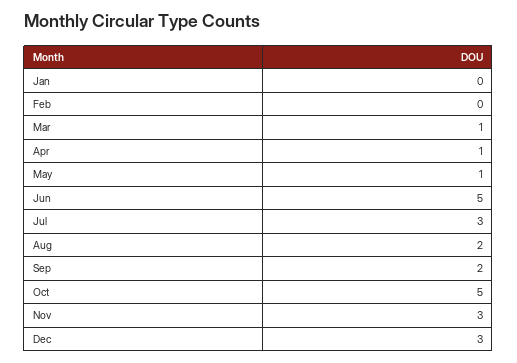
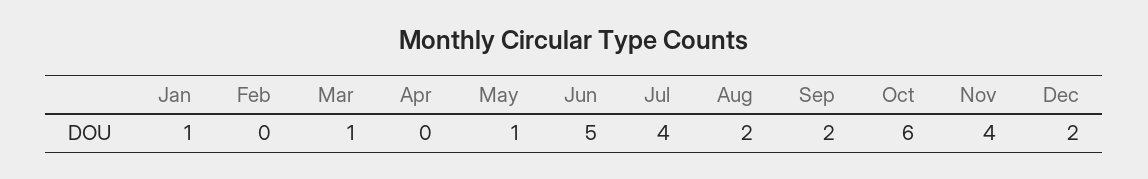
  {
-   "Jan": 0,
+   "Jan": 1,
    "Feb": 0,
    "Mar": 1,
-   "Apr": 1,
+   "Apr": 0,
    "May": 1,
    "Jun": 5,
-   "Jul": 3,
+   "Jul": 4,
    "Aug": 2,
    "Sep": 2,
-   "Oct": 5,
+   "Oct": 6,
-   "Nov": 3,
+   "Nov": 4,
-   "Dec": 3
+   "Dec": 2
  }

